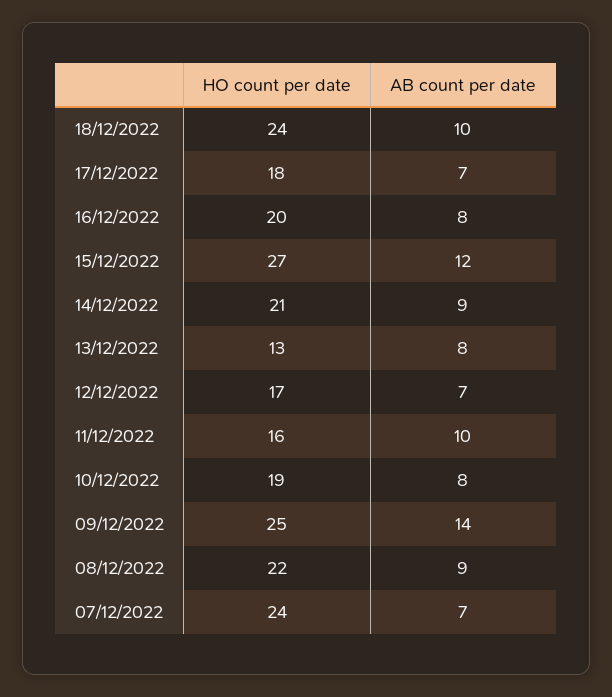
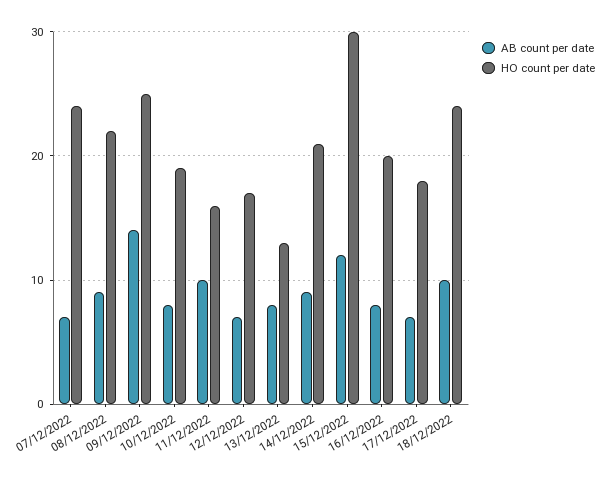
  {
    "HO count per date": {
      "18/12/2022": 24,
      "17/12/2022": 18,
      "16/12/2022": 20,
-     "15/12/2022": 27,
+     "15/12/2022": 30,
      "14/12/2022": 21,
      "13/12/2022": 13,
      "12/12/2022": 17,
      "11/12/2022": 16,
      "10/12/2022": 19,
      "09/12/2022": 25,
      "08/12/2022": 22,
      "07/12/2022": 24
    },
    "AB count per date": {
      "18/12/2022": 10,
      "17/12/2022": 7,
      "16/12/2022": 8,
      "15/12/2022": 12,
      "14/12/2022": 9,
      "13/12/2022": 8,
      "12/12/2022": 7,
      "11/12/2022": 10,
      "10/12/2022": 8,
      "09/12/2022": 14,
      "08/12/2022": 9,
      "07/12/2022": 7
    }
  }

